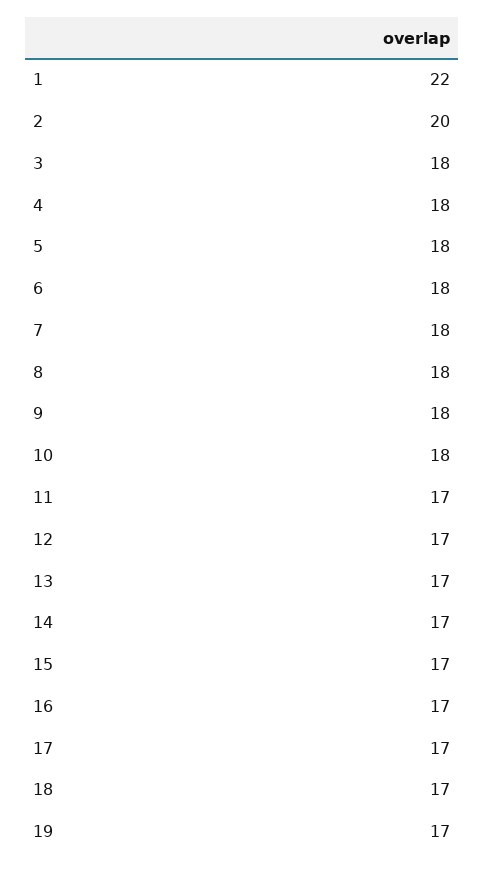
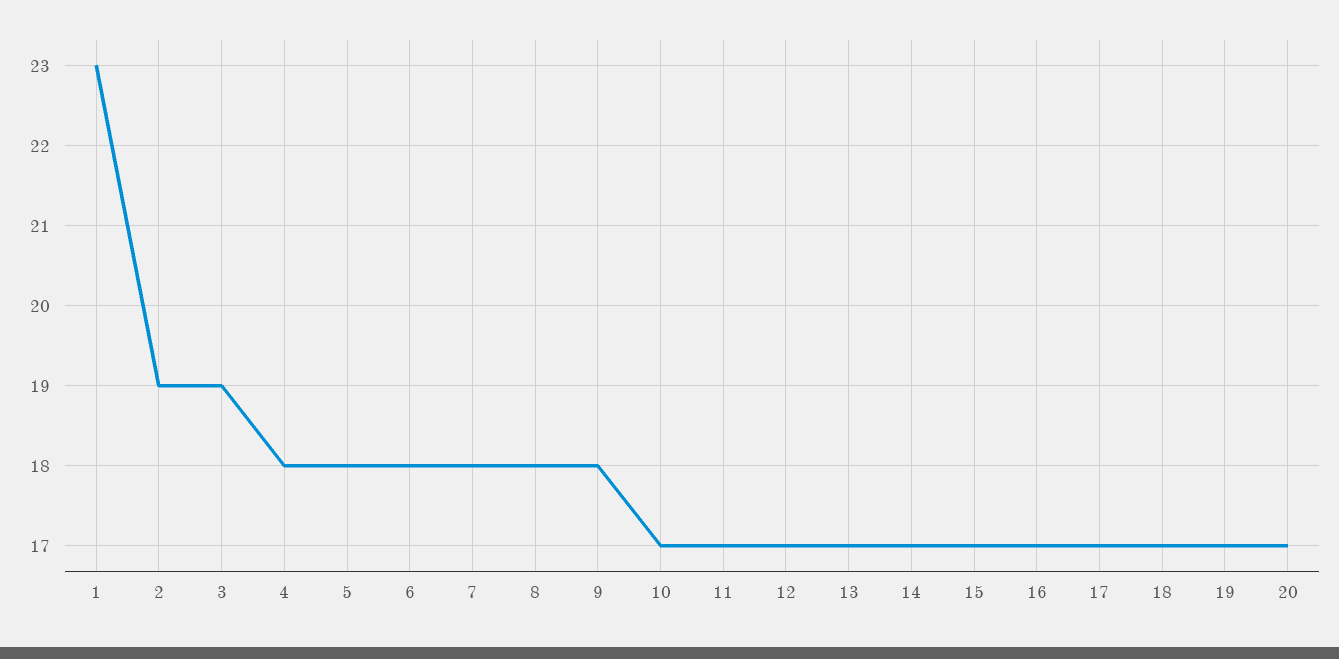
  {
-   "1": 22,
+   "1": 23,
-   "2": 20,
+   "2": 19,
-   "3": 18,
+   "3": 19,
    "4": 18,
    "5": 18,
    "6": 18,
    "7": 18,
    "8": 18,
    "9": 18,
-   "10": 18,
+   "10": 17,
    "11": 17,
    "12": 17,
    "13": 17,
    "14": 17,
    "15": 17,
    "16": 17,
    "17": 17,
    "18": 17,
-   "19": 17
+   "19": 17,
+   "20": 17
  }

